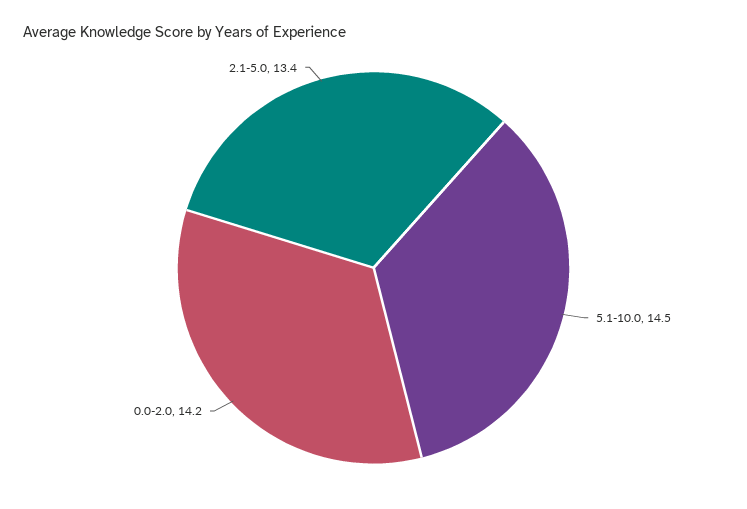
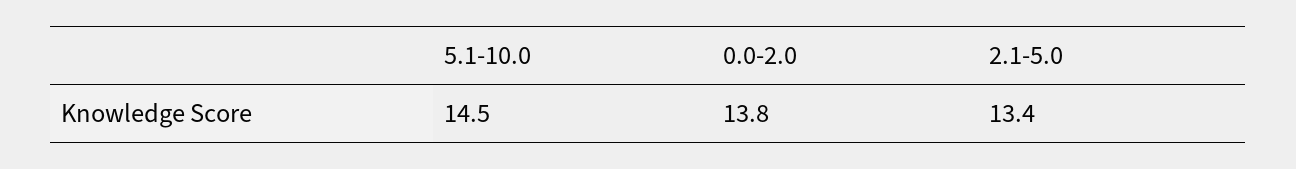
  {
    "5.1-10.0": 14.5,
-   "0.0-2.0": 14.2,
+   "0.0-2.0": 13.8,
    "2.1-5.0": 13.4
  }

